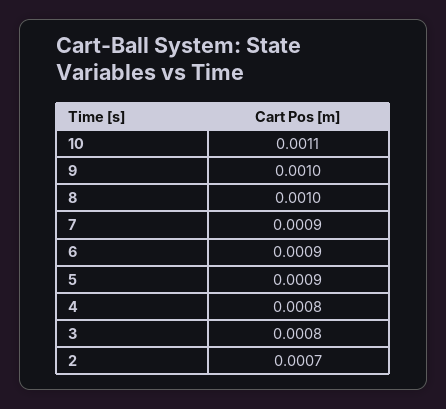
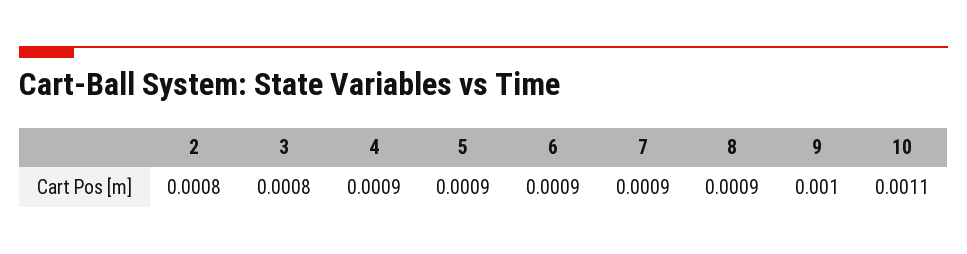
  {
    "10": 0.0011,
    "9": 0.001,
-   "8": 0.001,
+   "8": 0.0009,
    "7": 0.0009,
    "6": 0.0009,
    "5": 0.0009,
-   "4": 0.0008,
+   "4": 0.0009,
    "3": 0.0008,
-   "2": 0.0007
+   "2": 0.0008
  }

